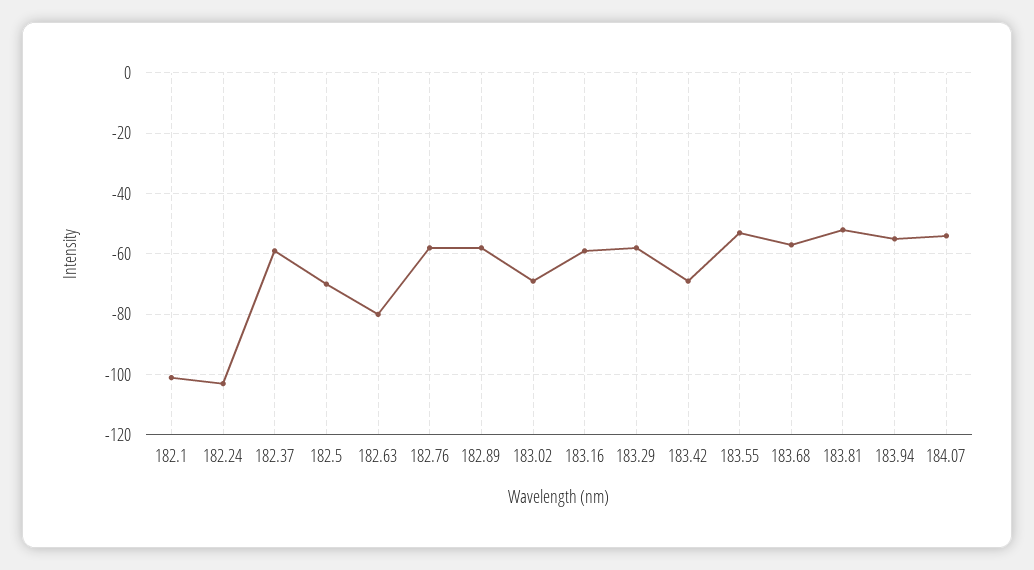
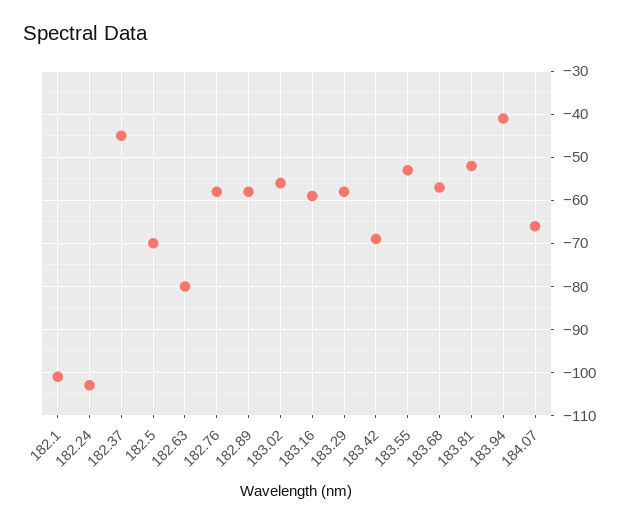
  {
    "182.1": -100,
    "182.24": -105,
-   "182.37": -60,
+   "182.37": -45,
    "182.5": -70,
    "182.63": -80,
    "182.76": -60,
    "182.89": -60,
-   "183.02": -70,
+   "183.02": -55,
    "183.16": -60,
    "183.29": -60,
    "183.42": -70,
    "183.55": -55,
    "183.68": -55,
    "183.81": -50,
-   "183.94": -55,
+   "183.94": -40,
-   "184.07": -55
+   "184.07": -65
  }

